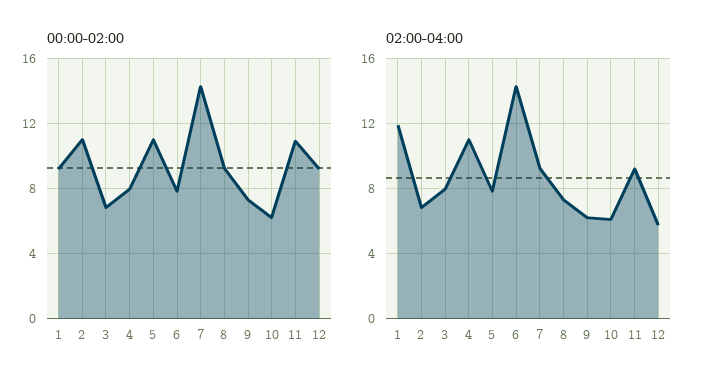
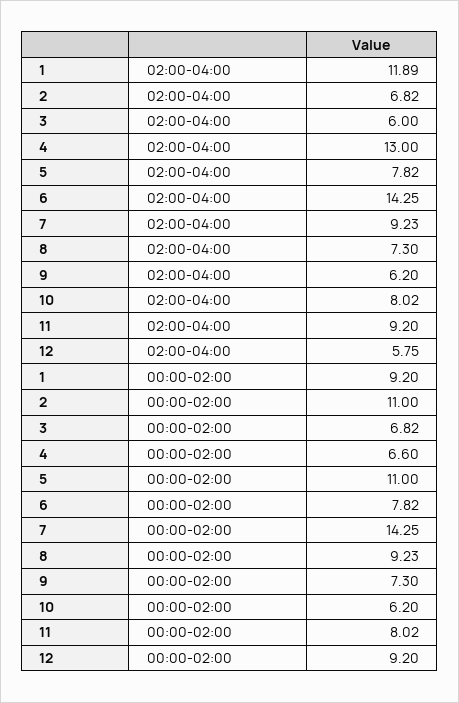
  {
    "00:00-02:00": {
      "1": 9.2,
      "2": 11,
      "3": 6.82,
-     "4": 8,
+     "4": 6.6,
      "5": 11,
      "6": 7.82,
      "7": 14.25,
      "8": 9.23,
      "9": 7.3,
      "10": 6.2,
-     "11": 11,
+     "11": 8.02,
      "12": 9.2
    },
    "02:00-04:00": {
      "1": 11.89,
      "2": 6.82,
-     "3": 8,
+     "3": 6,
-     "4": 11,
+     "4": 13,
      "5": 7.82,
      "6": 14.25,
      "7": 9.23,
      "8": 7.3,
      "9": 6.2,
-     "10": 6,
+     "10": 8.02,
      "11": 9.2,
      "12": 5.75
    }
  }

